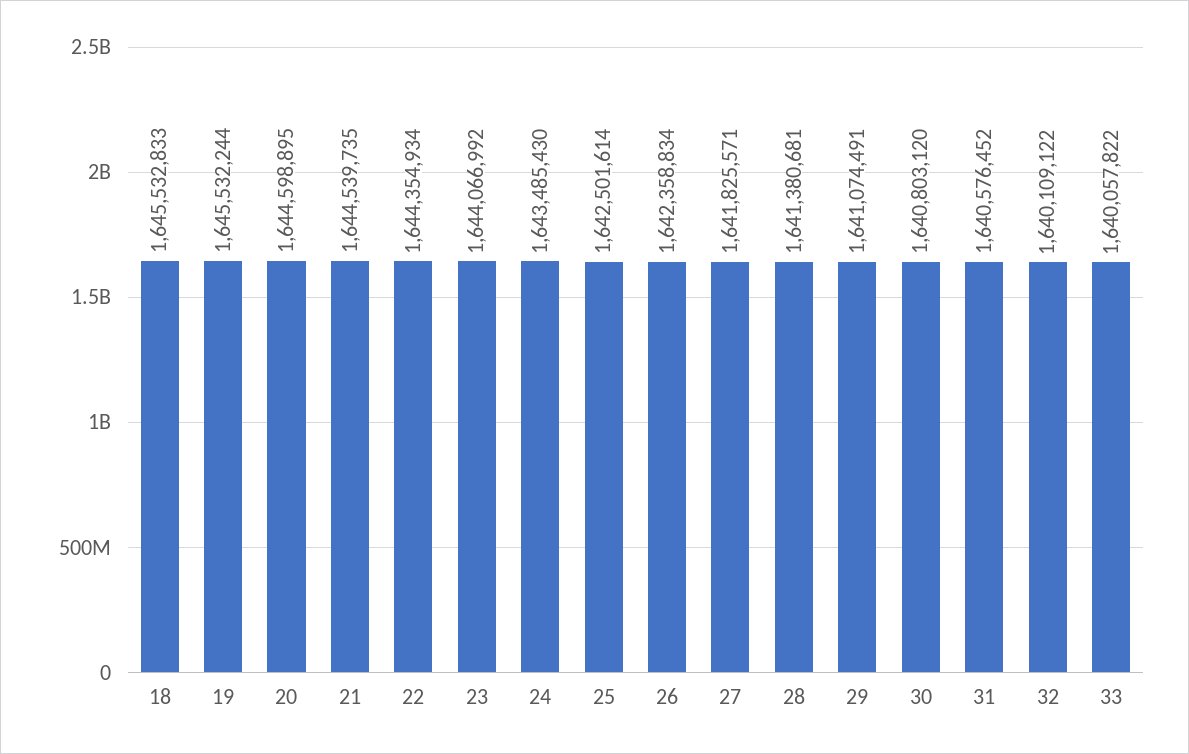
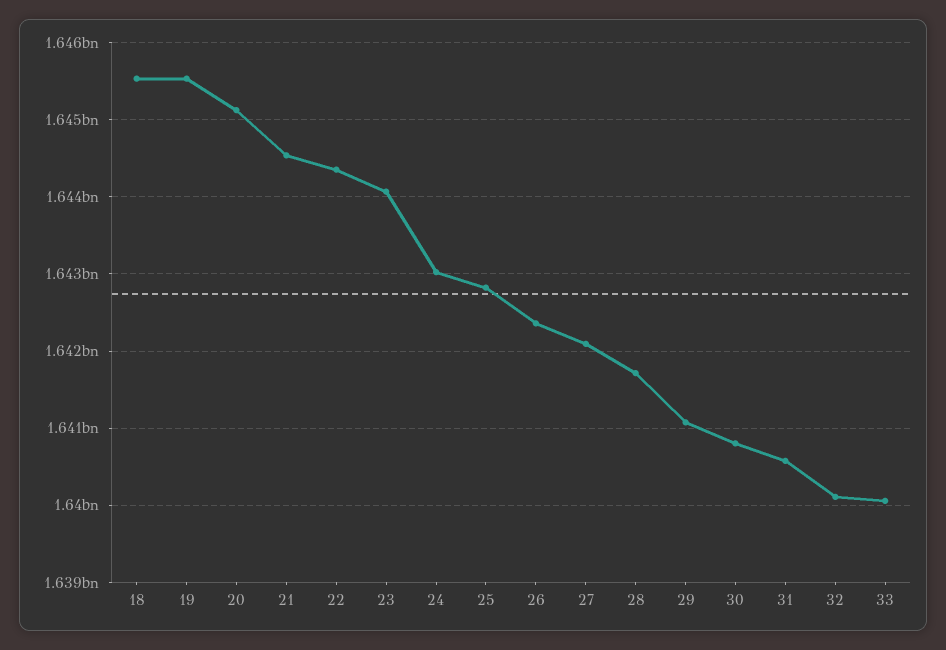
  {
    "18": 1645532833,
    "19": 1645532244,
-   "20": 1644598895,
+   "20": 1645100000,
    "21": 1644539735,
    "22": 1644354934,
    "23": 1644066992,
-   "24": 1643485430,
+   "24": 1643000000,
-   "25": 1642501614,
+   "25": 1642800000,
    "26": 1642358834,
-   "27": 1641825571,
+   "27": 1642100000,
-   "28": 1641380681,
+   "28": 1641700000,
    "29": 1641074491,
    "30": 1640803120,
    "31": 1640576452,
    "32": 1640109122,
    "33": 1640057822
  }

